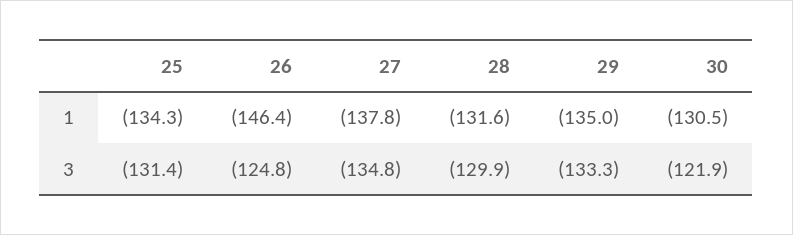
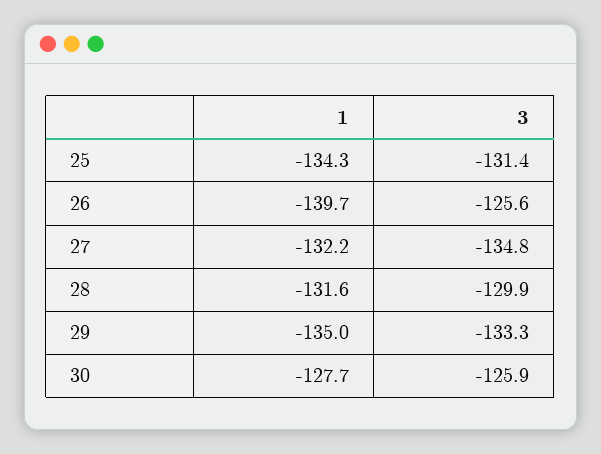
  {
    "25": {
      "1": -134.3,
      "3": -131.4
    },
    "26": {
-     "1": -146.4,
+     "1": -139.7,
-     "3": -124.8
+     "3": -125.6
    },
    "27": {
-     "1": -137.8,
+     "1": -132.2,
      "3": -134.8
    },
    "28": {
      "1": -131.6,
      "3": -129.9
    },
    "29": {
      "1": -135,
      "3": -133.3
    },
    "30": {
-     "1": -130.5,
+     "1": -127.7,
-     "3": -121.9
+     "3": -125.9
    }
  }

